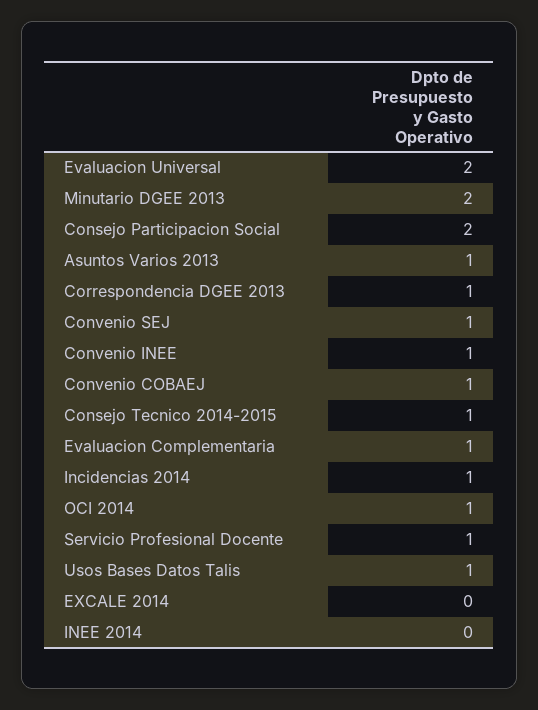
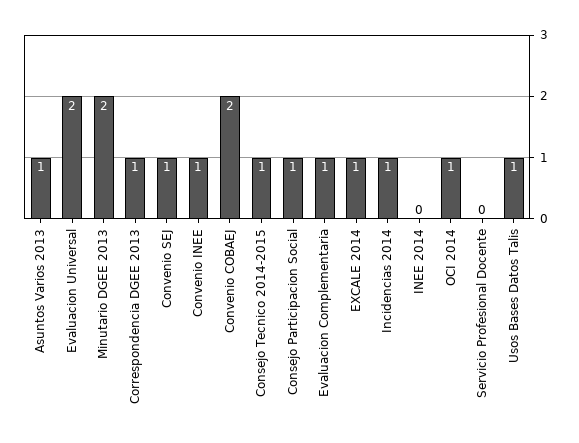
  {
    "Evaluacion Universal": 2,
    "Minutario DGEE 2013": 2,
-   "Consejo Participacion Social": 2,
+   "Consejo Participacion Social": 1,
    "Asuntos Varios 2013": 1,
    "Correspondencia DGEE 2013": 1,
    "Convenio SEJ": 1,
    "Convenio INEE": 1,
-   "Convenio COBAEJ": 1,
+   "Convenio COBAEJ": 2,
    "Consejo Tecnico 2014-2015": 1,
    "Evaluacion Complementaria": 1,
    "Incidencias 2014": 1,
    "OCI 2014": 1,
-   "Servicio Profesional Docente": 1,
+   "Servicio Profesional Docente": 0,
    "Usos Bases Datos Talis": 1,
-   "EXCALE 2014": 0,
+   "EXCALE 2014": 1,
    "INEE 2014": 0
  }

